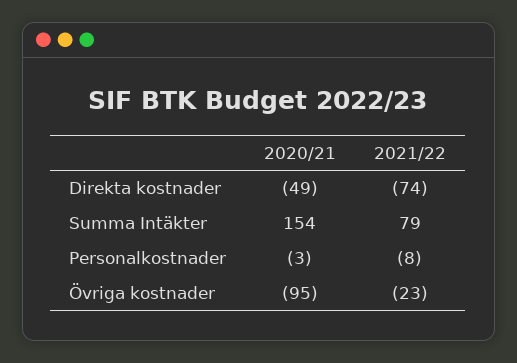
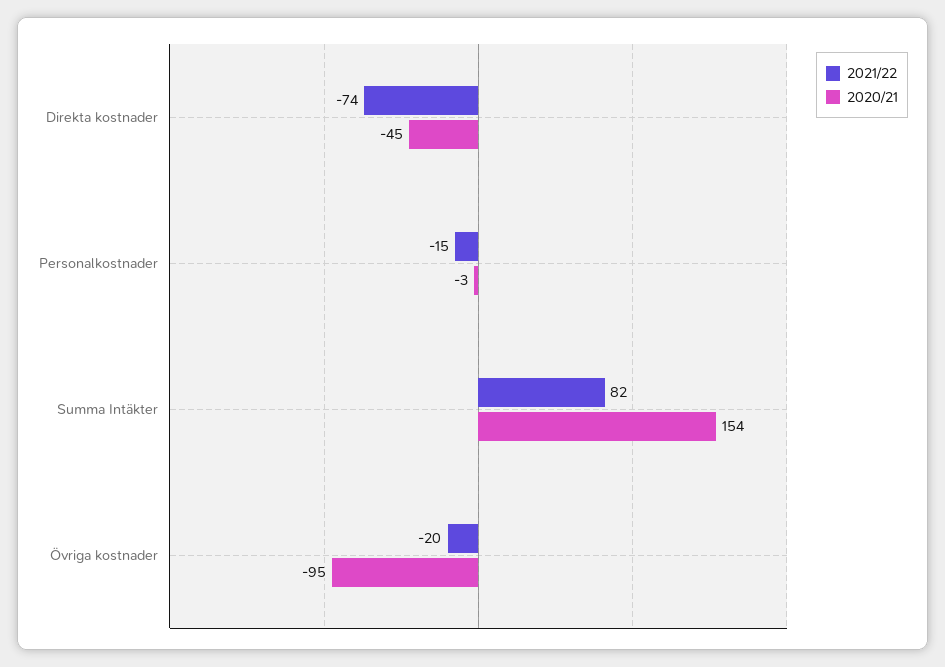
  {
    "2020/21": {
-     "Direkta kostnader": -49,
+     "Direkta kostnader": -45,
      "Summa Intäkter": 154,
      "Personalkostnader": -3,
      "Övriga kostnader": -95
    },
    "2021/22": {
      "Direkta kostnader": -74,
-     "Summa Intäkter": 79,
+     "Summa Intäkter": 82,
-     "Personalkostnader": -8,
+     "Personalkostnader": -15,
-     "Övriga kostnader": -23
+     "Övriga kostnader": -20
    }
  }

